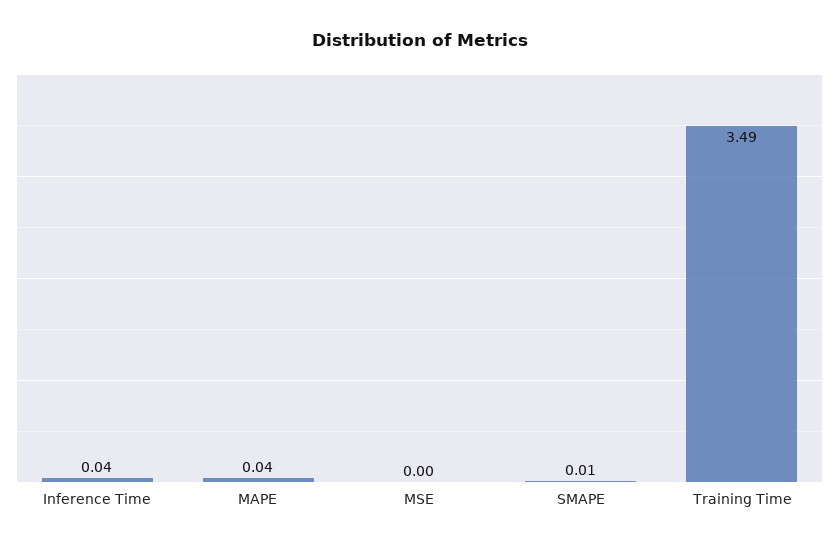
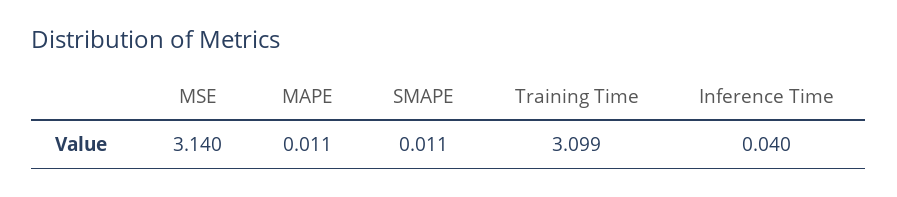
  {
    "Inference Time": 0.04,
-   "MAPE": 0.04,
+   "MAPE": 0.011,
-   "MSE": 0,
+   "MSE": 3.14,
    "SMAPE": 0.011,
-   "Training Time": 3.49
+   "Training Time": 3.099
  }

